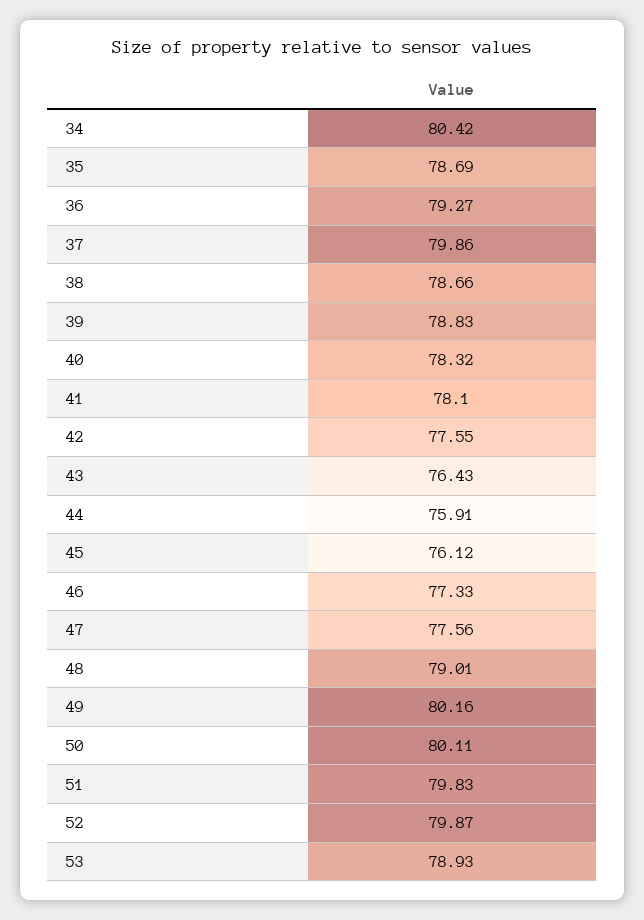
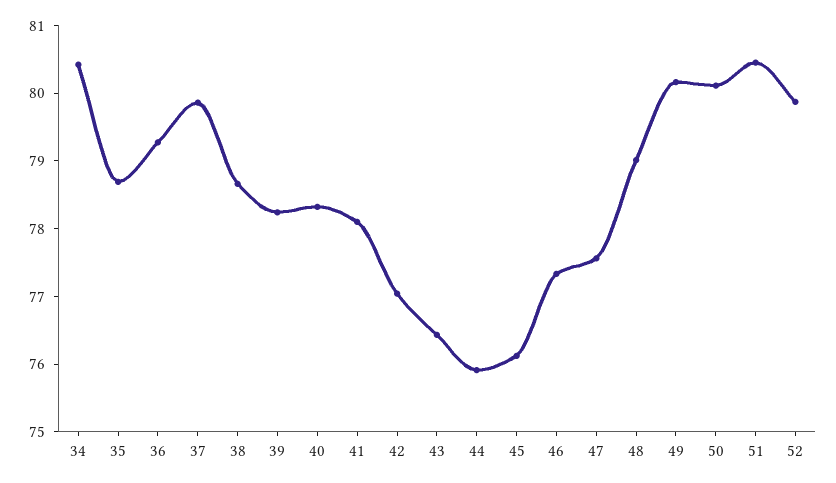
  {
    "34": 80.42,
    "35": 78.69,
    "36": 79.27,
    "37": 79.86,
    "38": 78.66,
-   "39": 78.83,
+   "39": 78.2,
    "40": 78.32,
    "41": 78.1,
-   "42": 77.55,
+   "42": 77,
    "43": 76.43,
    "44": 75.91,
    "45": 76.12,
    "46": 77.33,
    "47": 77.56,
    "48": 79.01,
    "49": 80.16,
    "50": 80.11,
-   "51": 79.83,
+   "51": 80.4,
-   "52": 79.87,
+   "52": 79.87
-   "53": 78.93
  }

